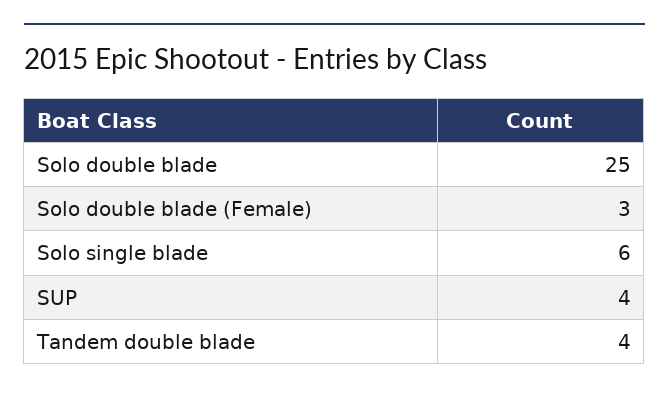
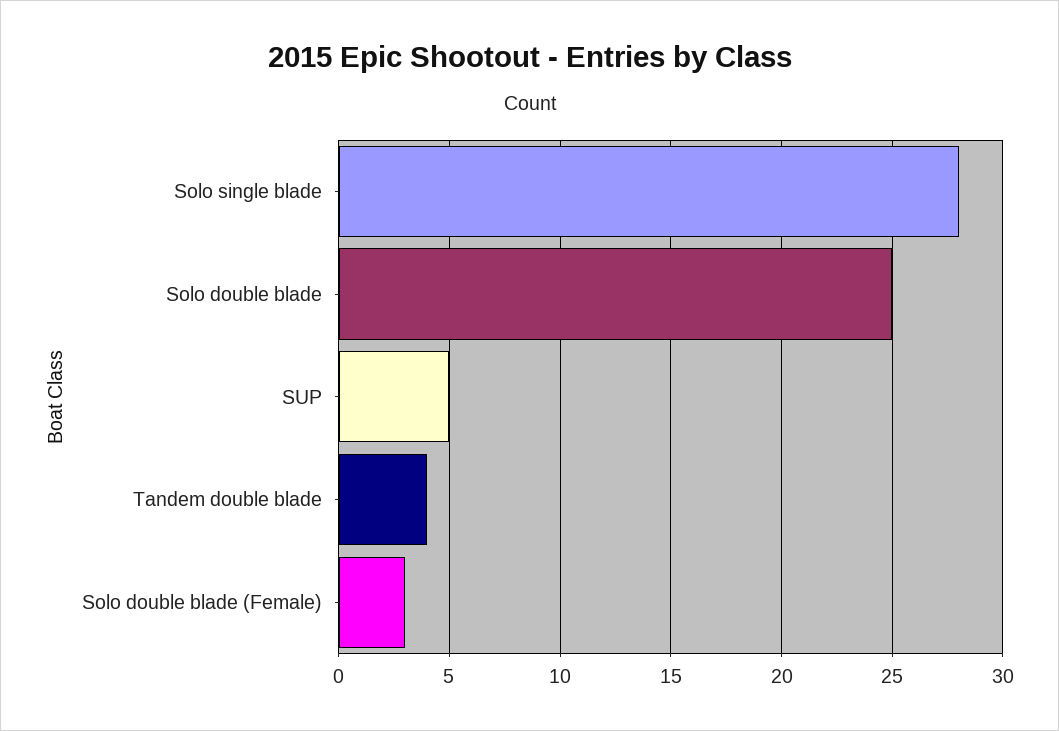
  {
    "Solo double blade": 25,
    "Solo double blade (Female)": 3,
-   "Solo single blade": 6,
+   "Solo single blade": 28,
-   "SUP": 4,
+   "SUP": 5,
    "Tandem double blade": 4
  }

